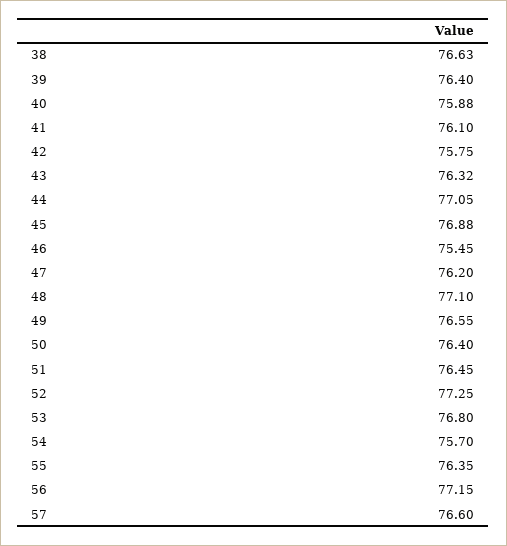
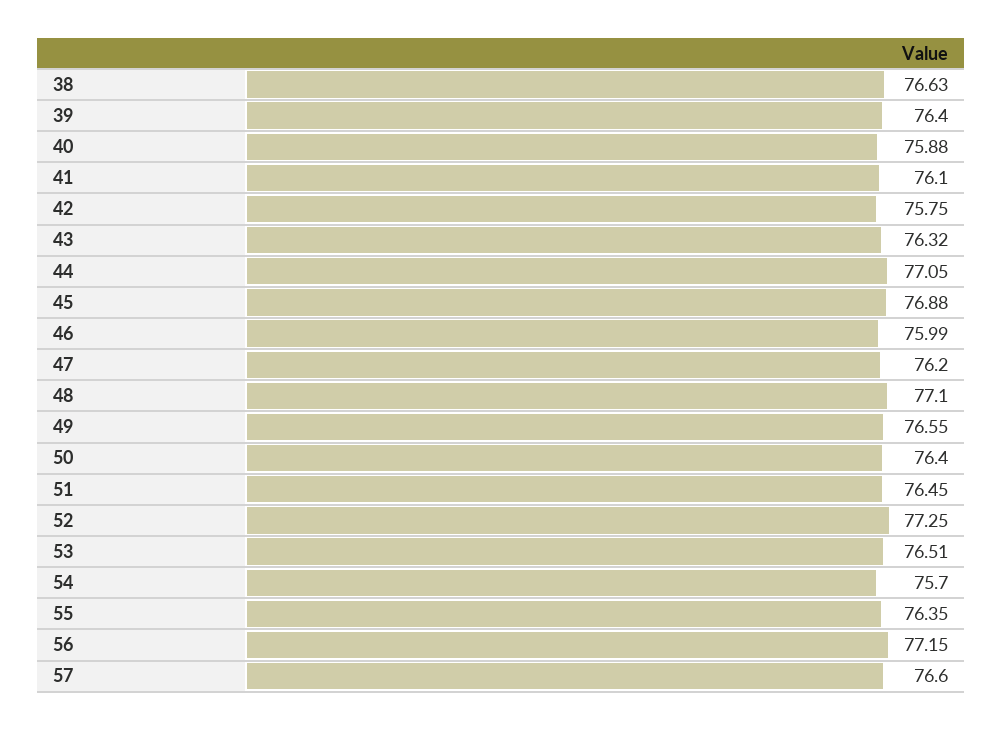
  {
    "38": 76.63,
    "39": 76.4,
    "40": 75.88,
    "41": 76.1,
    "42": 75.75,
    "43": 76.32,
    "44": 77.05,
    "45": 76.88,
-   "46": 75.45,
+   "46": 75.99,
    "47": 76.2,
    "48": 77.1,
    "49": 76.55,
    "50": 76.4,
    "51": 76.45,
    "52": 77.25,
-   "53": 76.8,
+   "53": 76.51,
    "54": 75.7,
    "55": 76.35,
    "56": 77.15,
    "57": 76.6
  }

